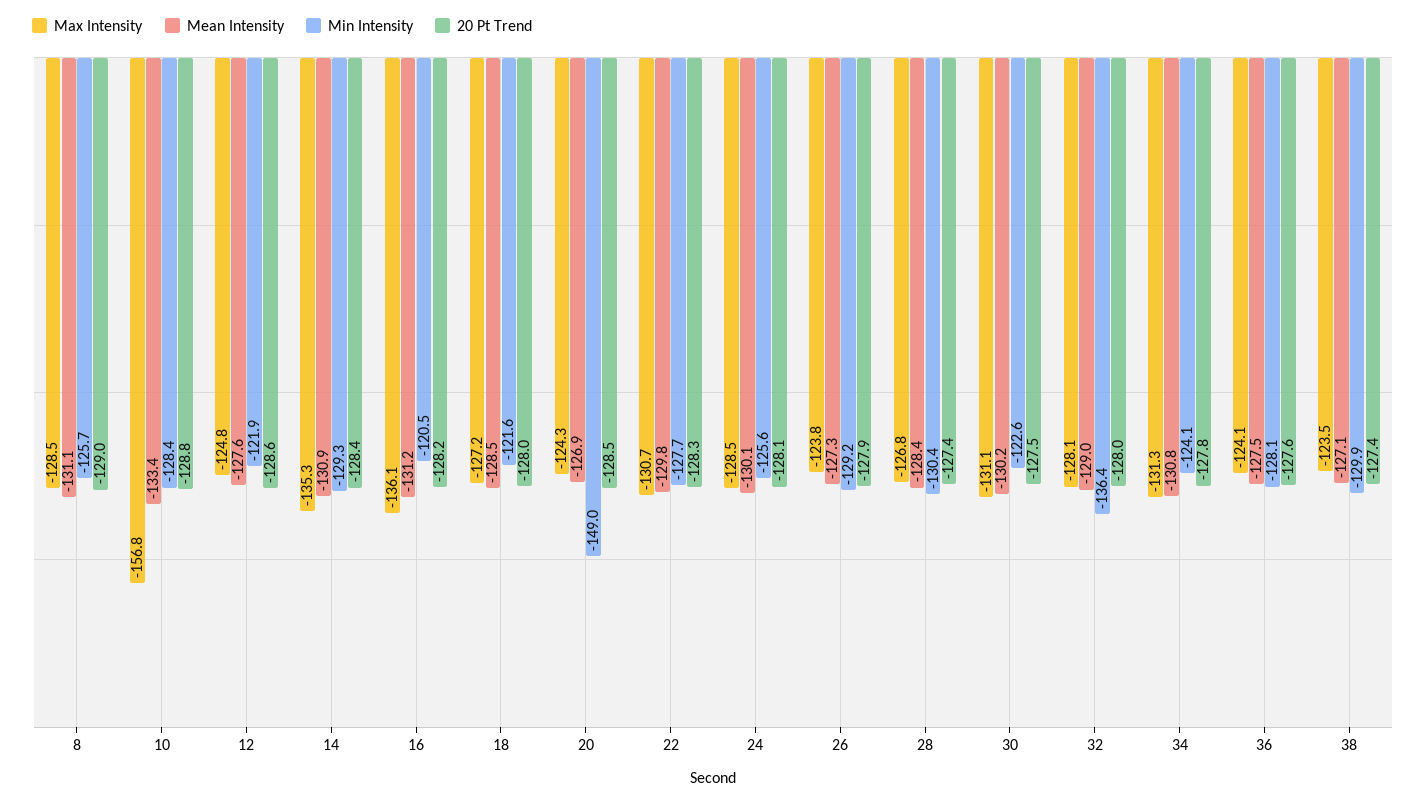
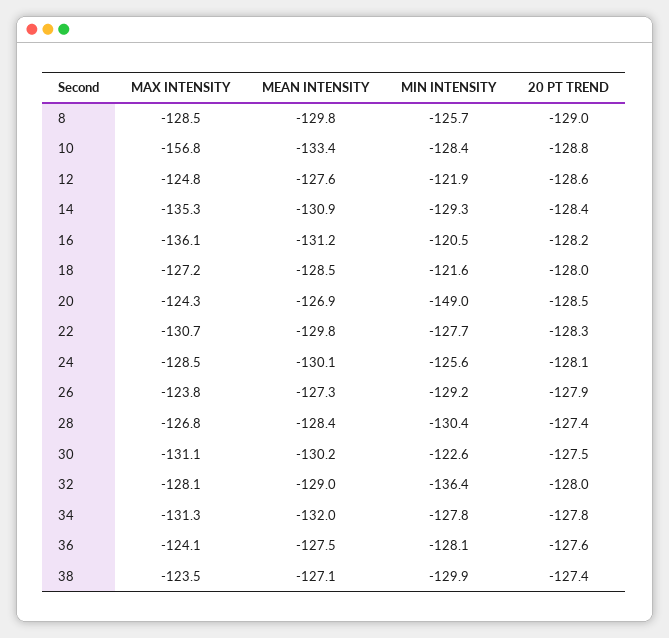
  {
    "Max Intensity": {
      "8": -128.5,
      "10": -156.8,
      "12": -124.8,
      "14": -135.3,
      "16": -136.1,
      "18": -127.2,
      "20": -124.3,
      "22": -130.7,
      "24": -128.5,
      "26": -123.8,
      "28": -126.8,
      "30": -131.1,
      "32": -128.1,
      "34": -131.3,
      "36": -124.1,
      "38": -123.5
    },
    "Mean Intensity": {
-     "8": -131.1,
+     "8": -129.8,
      "10": -133.4,
      "12": -127.6,
      "14": -130.9,
      "16": -131.2,
      "18": -128.5,
      "20": -126.9,
      "22": -129.8,
      "24": -130.1,
      "26": -127.3,
      "28": -128.4,
      "30": -130.2,
      "32": -129,
-     "34": -130.8,
+     "34": -132,
      "36": -127.5,
      "38": -127.1
    },
    "Min Intensity": {
      "8": -125.7,
      "10": -128.4,
      "12": -121.9,
      "14": -129.3,
      "16": -120.5,
      "18": -121.6,
      "20": -149,
      "22": -127.7,
      "24": -125.6,
      "26": -129.2,
      "28": -130.4,
      "30": -122.6,
      "32": -136.4,
-     "34": -124.1,
+     "34": -127.8,
      "36": -128.1,
      "38": -129.9
    },
    "20 Pt Trend": {
      "8": -129,
      "10": -128.8,
      "12": -128.6,
      "14": -128.4,
      "16": -128.2,
      "18": -128,
      "20": -128.5,
      "22": -128.3,
      "24": -128.1,
      "26": -127.9,
      "28": -127.4,
      "30": -127.5,
      "32": -128,
      "34": -127.8,
      "36": -127.6,
      "38": -127.4
    }
  }

